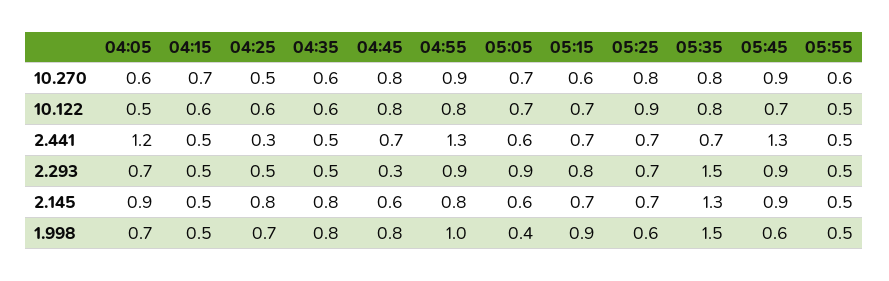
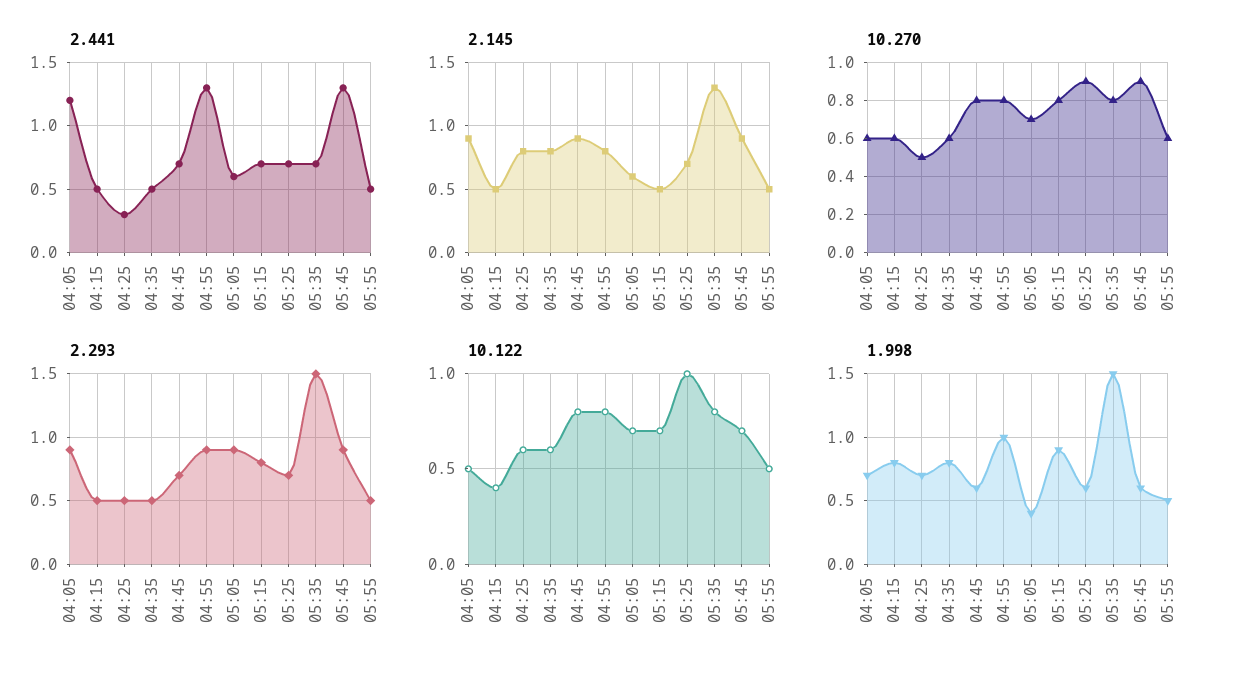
  {
    "10.270": {
      "04:05": 0.6,
-     "04:15": 0.7,
+     "04:15": 0.6,
      "04:25": 0.5,
      "04:35": 0.6,
      "04:45": 0.8,
-     "04:55": 0.9,
+     "04:55": 0.8,
      "05:05": 0.7,
-     "05:15": 0.6,
+     "05:15": 0.8,
-     "05:25": 0.8,
+     "05:25": 0.9,
      "05:35": 0.8,
      "05:45": 0.9,
      "05:55": 0.6
    },
    "10.122": {
      "04:05": 0.5,
-     "04:15": 0.6,
+     "04:15": 0.4,
      "04:25": 0.6,
      "04:35": 0.6,
      "04:45": 0.8,
      "04:55": 0.8,
      "05:05": 0.7,
      "05:15": 0.7,
-     "05:25": 0.9,
+     "05:25": 1,
      "05:35": 0.8,
      "05:45": 0.7,
      "05:55": 0.5
    },
    "2.441": {
      "04:05": 1.2,
      "04:15": 0.5,
      "04:25": 0.3,
      "04:35": 0.5,
      "04:45": 0.7,
      "04:55": 1.3,
      "05:05": 0.6,
      "05:15": 0.7,
      "05:25": 0.7,
      "05:35": 0.7,
      "05:45": 1.3,
      "05:55": 0.5
    },
    "2.293": {
-     "04:05": 0.7,
+     "04:05": 0.9,
      "04:15": 0.5,
      "04:25": 0.5,
      "04:35": 0.5,
-     "04:45": 0.3,
+     "04:45": 0.7,
      "04:55": 0.9,
      "05:05": 0.9,
      "05:15": 0.8,
      "05:25": 0.7,
      "05:35": 1.5,
      "05:45": 0.9,
      "05:55": 0.5
    },
    "2.145": {
      "04:05": 0.9,
      "04:15": 0.5,
      "04:25": 0.8,
      "04:35": 0.8,
-     "04:45": 0.6,
+     "04:45": 0.9,
      "04:55": 0.8,
      "05:05": 0.6,
-     "05:15": 0.7,
+     "05:15": 0.5,
      "05:25": 0.7,
      "05:35": 1.3,
      "05:45": 0.9,
      "05:55": 0.5
    },
    "1.998": {
      "04:05": 0.7,
-     "04:15": 0.5,
+     "04:15": 0.8,
      "04:25": 0.7,
      "04:35": 0.8,
-     "04:45": 0.8,
+     "04:45": 0.6,
      "04:55": 1,
      "05:05": 0.4,
      "05:15": 0.9,
      "05:25": 0.6,
      "05:35": 1.5,
      "05:45": 0.6,
      "05:55": 0.5
    }
  }

